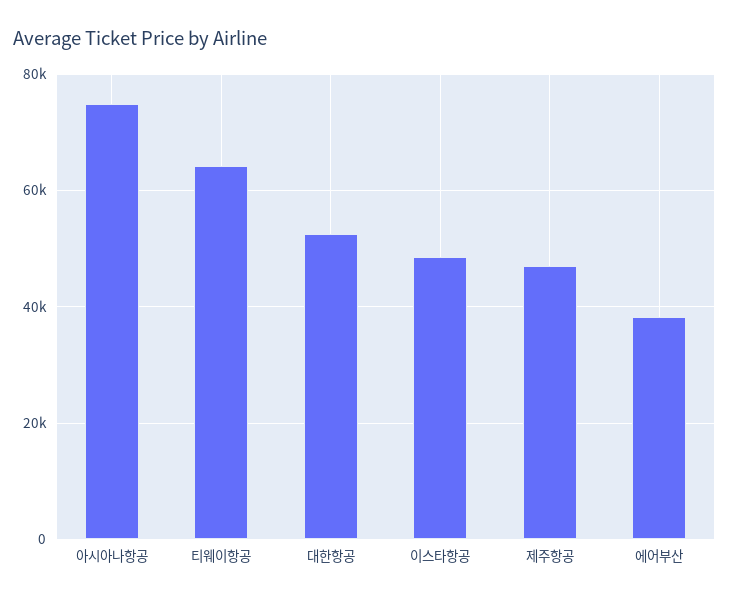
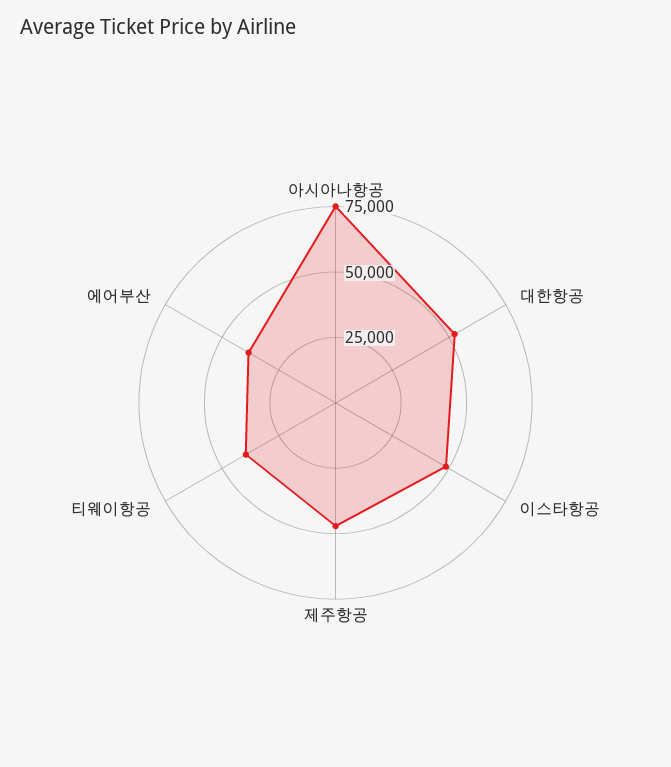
  {
    "아시아나항공": 74000,
-   "티웨이항공": 64000,
+   "티웨이항공": 40000,
    "대한항공": 52000,
    "이스타항공": 48000,
    "제주항공": 48000,
    "에어부산": 38000
  }

